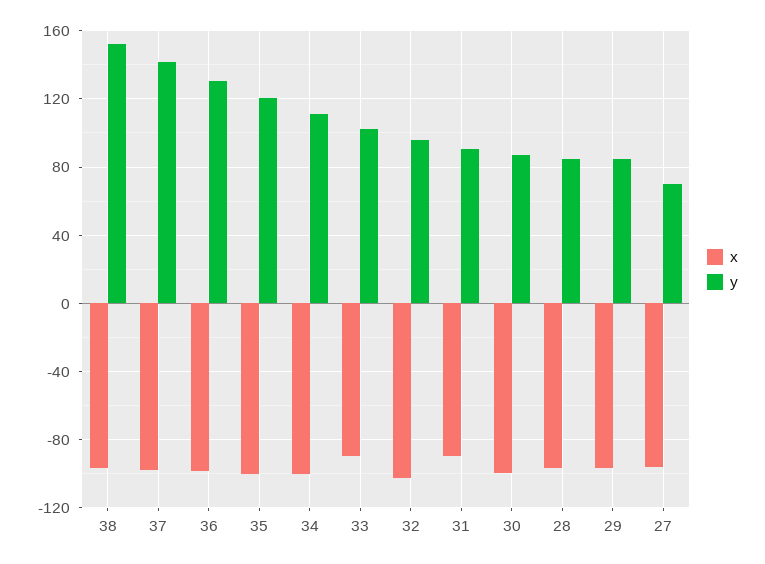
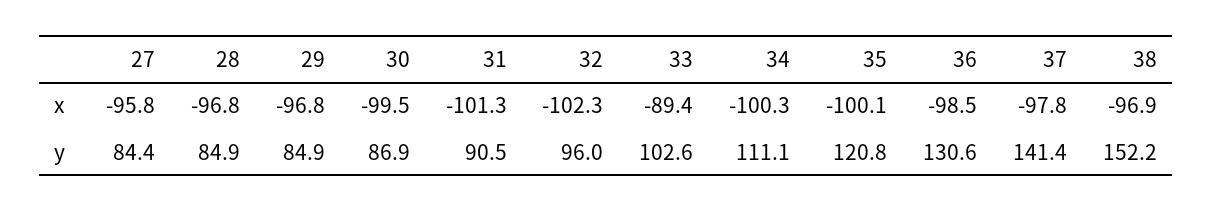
  {
    "x": {
      "38": -96.9,
      "37": -97.8,
      "36": -98.5,
      "35": -100.1,
      "34": -100.3,
      "33": -89.4,
      "32": -102.3,
-     "31": -90,
+     "31": -101.3,
      "30": -99.5,
      "28": -96.8,
      "29": -96.8,
      "27": -95.8
    },
    "y": {
      "38": 152.2,
      "37": 141.4,
      "36": 130.6,
      "35": 120.8,
      "34": 111.1,
      "33": 102.6,
      "32": 96,
      "31": 90.5,
      "30": 86.9,
      "28": 84.9,
      "29": 84.9,
-     "27": 70
+     "27": 84.4
    }
  }

